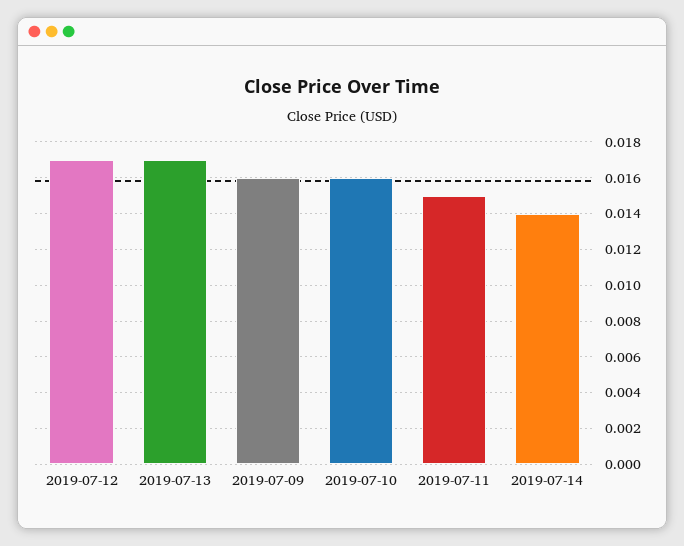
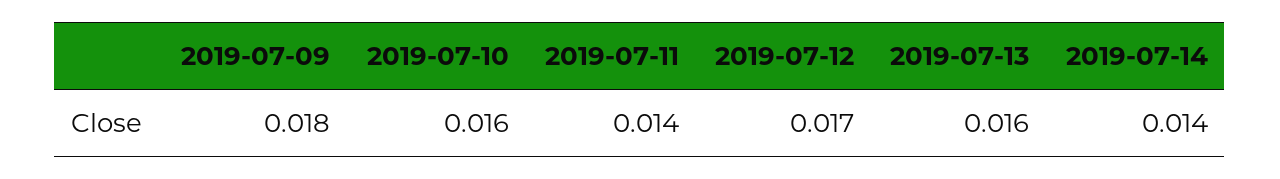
  {
    "2019-07-12": 0.017,
-   "2019-07-13": 0.017,
+   "2019-07-13": 0.016,
-   "2019-07-09": 0.016,
+   "2019-07-09": 0.018,
    "2019-07-10": 0.016,
-   "2019-07-11": 0.015,
+   "2019-07-11": 0.014,
    "2019-07-14": 0.014
  }

